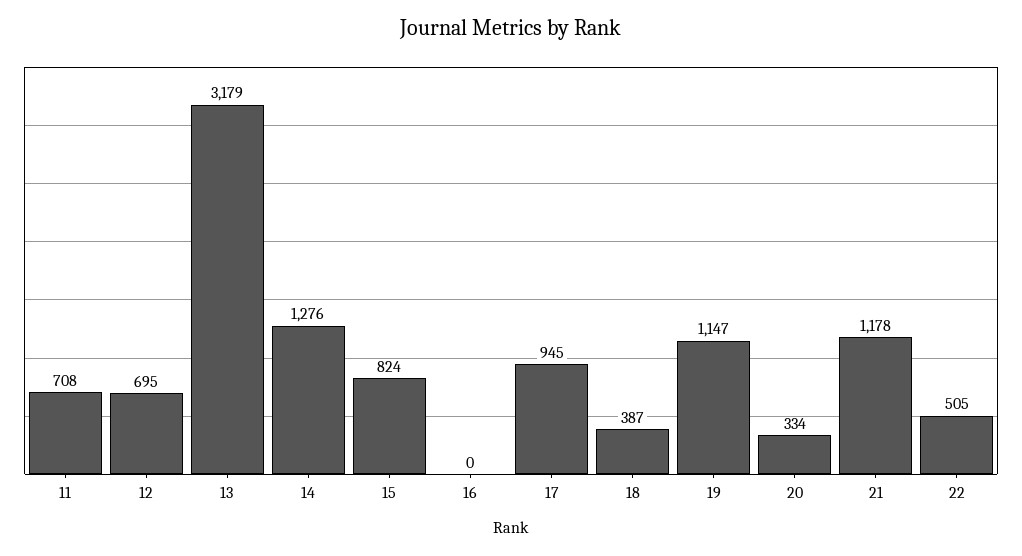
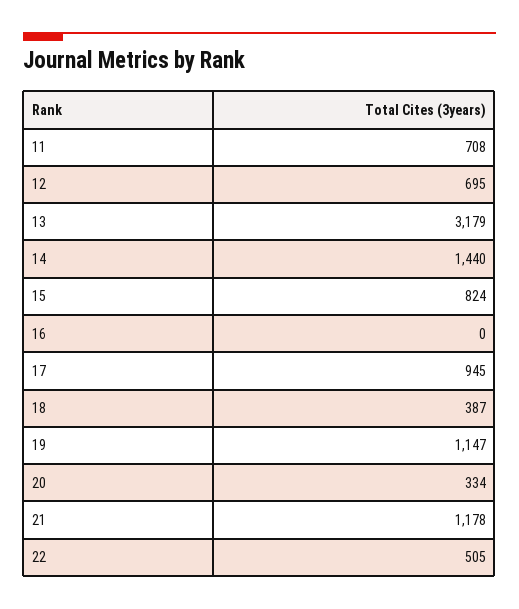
  {
    "11": 708,
    "12": 695,
    "13": 3179,
-   "14": 1276,
+   "14": 1440,
    "15": 824,
    "16": 0,
    "17": 945,
    "18": 387,
    "19": 1147,
    "20": 334,
    "21": 1178,
    "22": 505
  }

